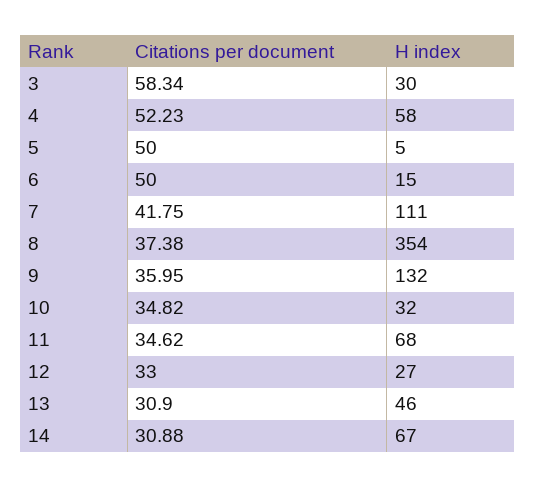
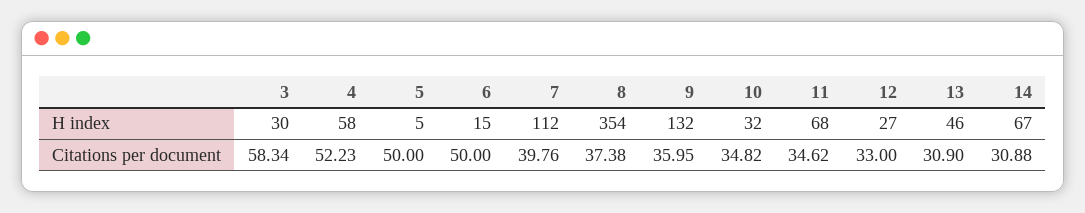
  {
    "Citations per document": {
      "3": 58.34,
      "4": 52.23,
      "5": 50,
      "6": 50,
-     "7": 41.75,
+     "7": 39.76,
      "8": 37.38,
      "9": 35.95,
      "10": 34.82,
      "11": 34.62,
      "12": 33,
      "13": 30.9,
      "14": 30.88
    },
    "H index": {
      "3": 30,
      "4": 58,
      "5": 5,
      "6": 15,
-     "7": 111,
+     "7": 112,
      "8": 354,
      "9": 132,
      "10": 32,
      "11": 68,
      "12": 27,
      "13": 46,
      "14": 67
    }
  }

